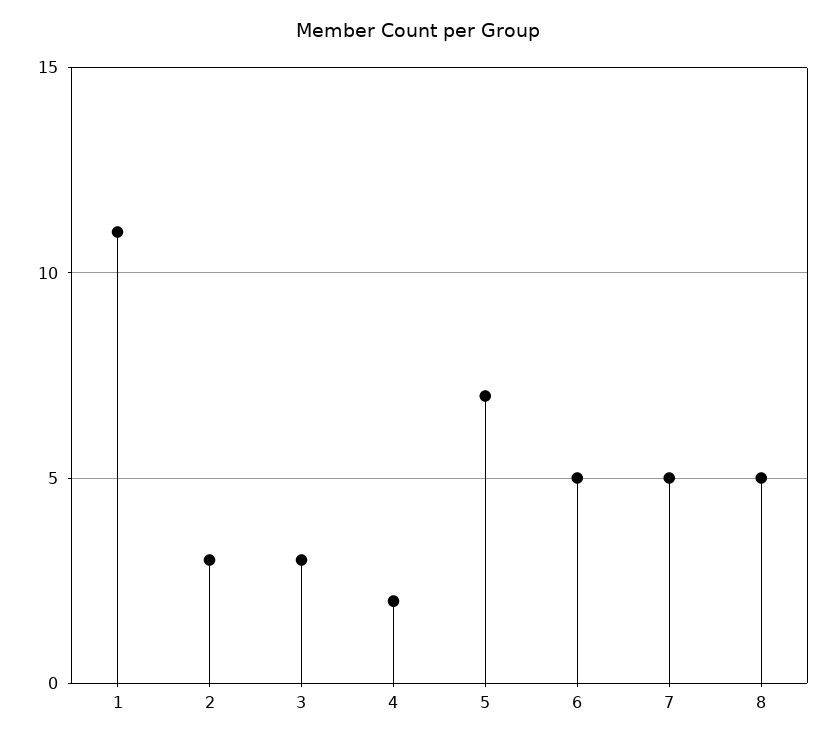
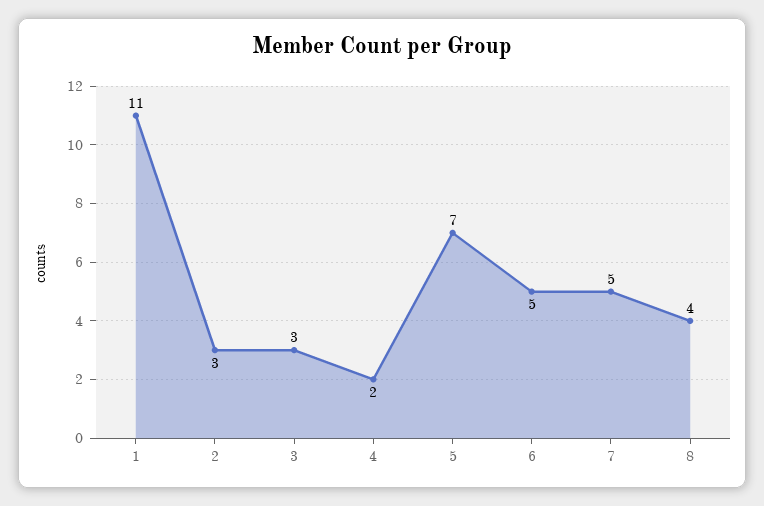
  {
    "1": 11,
    "2": 3,
    "3": 3,
    "4": 2,
    "5": 7,
    "6": 5,
    "7": 5,
-   "8": 5
+   "8": 4
  }

